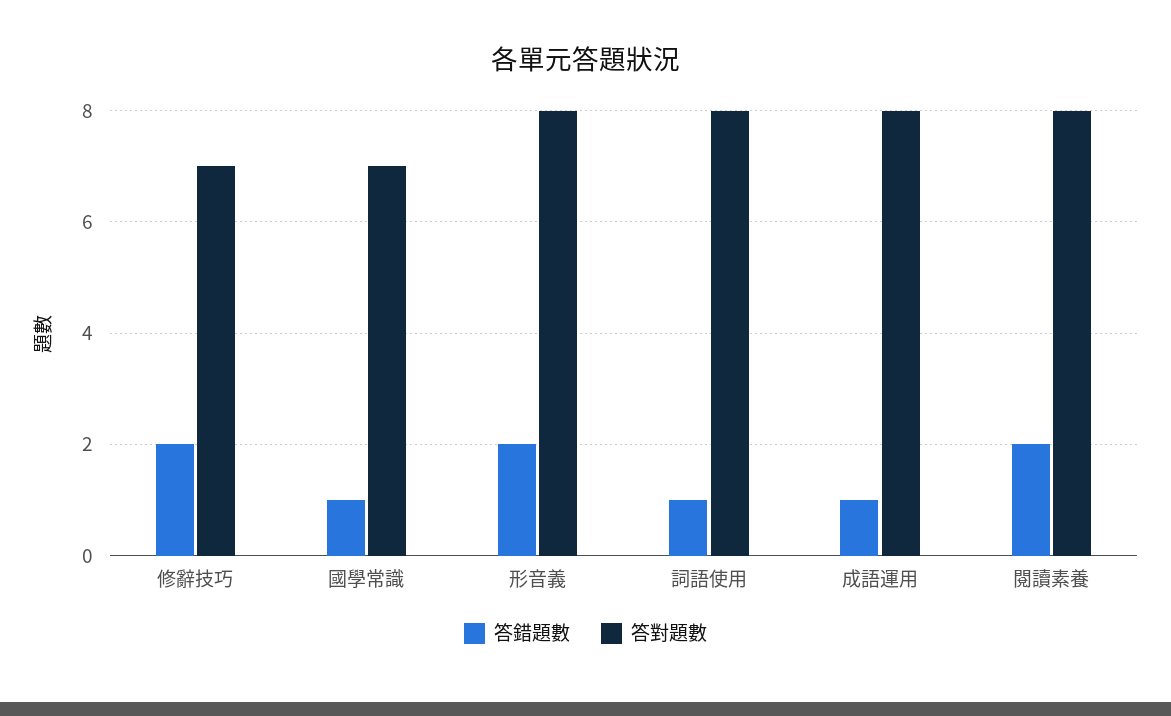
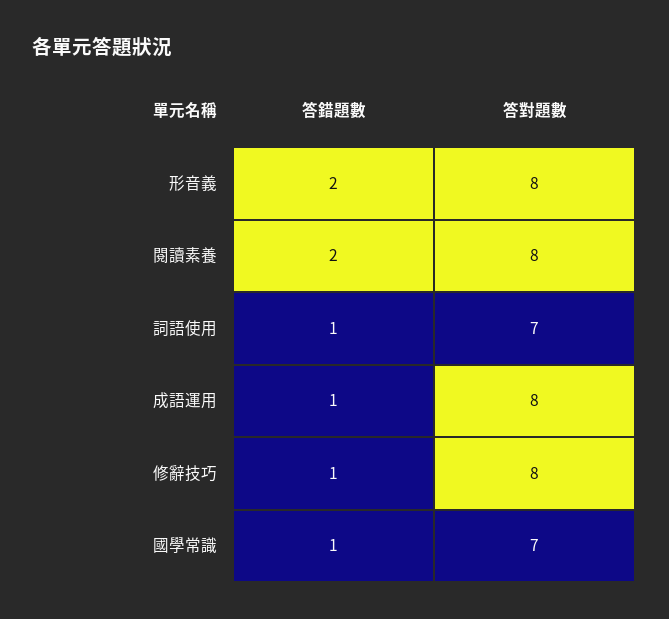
  {
    "答錯題數": {
-     "修辭技巧": 2,
+     "修辭技巧": 1,
      "國學常識": 1,
      "形音義": 2,
      "詞語使用": 1,
      "成語運用": 1,
      "閱讀素養": 2
    },
    "答對題數": {
-     "修辭技巧": 7,
+     "修辭技巧": 8,
      "國學常識": 7,
      "形音義": 8,
-     "詞語使用": 8,
+     "詞語使用": 7,
      "成語運用": 8,
      "閱讀素養": 8
    }
  }

